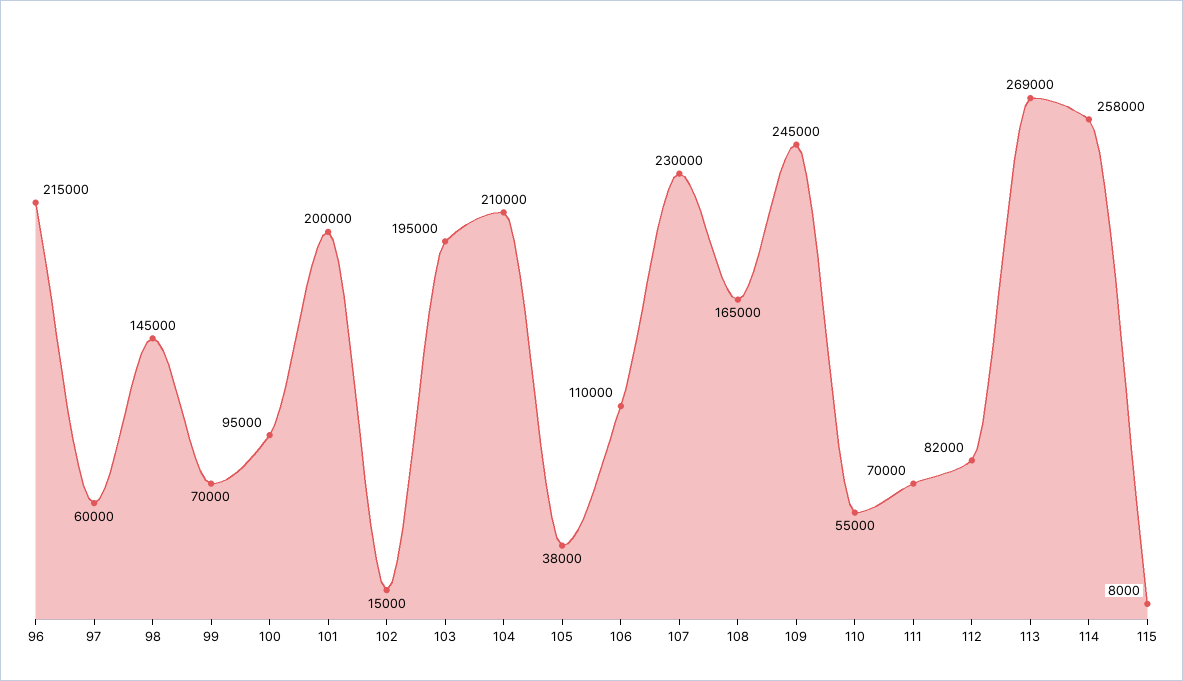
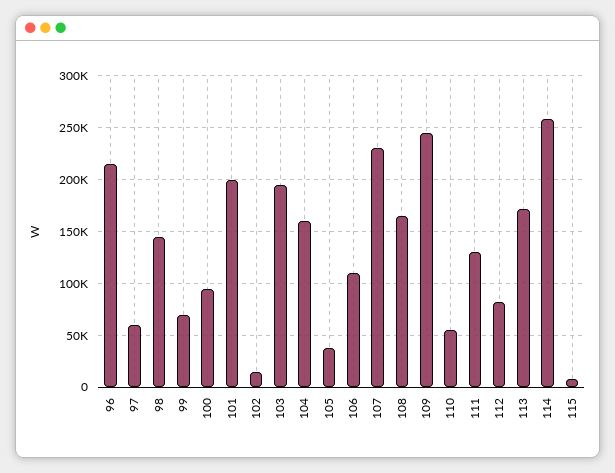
  {
    "96": 215000,
    "97": 60000,
    "98": 145000,
    "99": 70000,
    "100": 95000,
    "101": 200000,
    "102": 15000,
    "103": 195000,
-   "104": 210000,
+   "104": 160000,
    "105": 38000,
    "106": 110000,
    "107": 230000,
    "108": 165000,
    "109": 245000,
    "110": 55000,
-   "111": 70000,
+   "111": 130000,
    "112": 82000,
-   "113": 269000,
+   "113": 170000,
    "114": 258000,
    "115": 8000
  }

